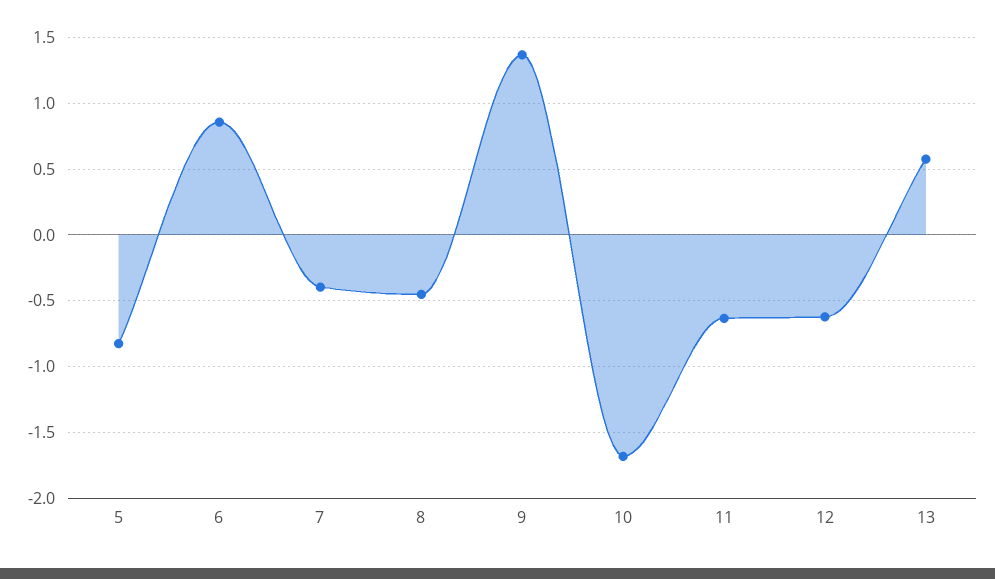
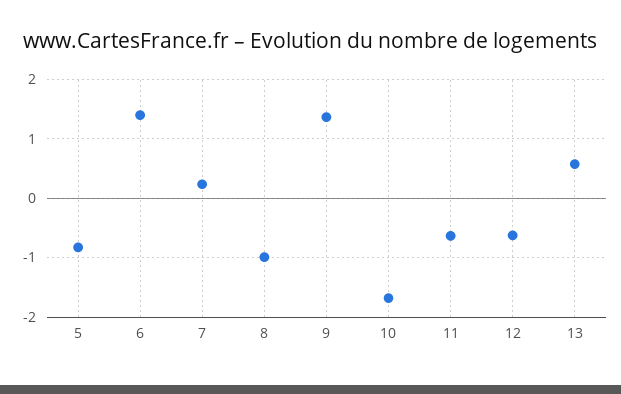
  {
    "5": -0.85,
-   "6": 0.85,
+   "6": 1.4,
-   "7": -0.4,
+   "7": 0.2,
-   "8": -0.45,
+   "8": -1,
    "9": 1.35,
    "10": -1.7,
    "11": -0.65,
    "12": -0.6,
    "13": 0.6
  }

